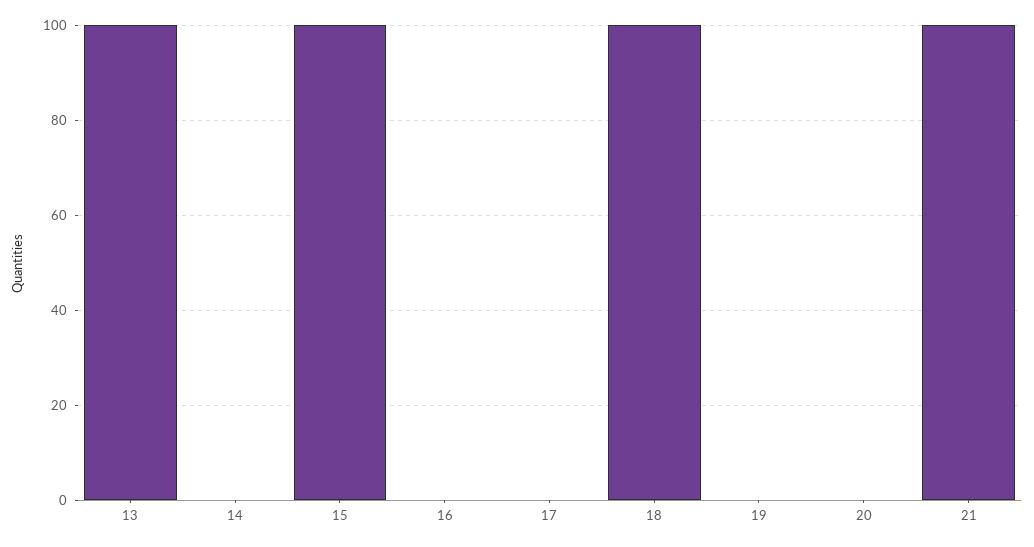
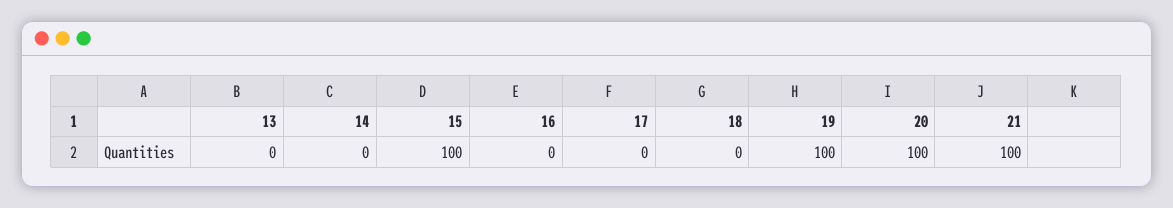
  {
-   "13": 100,
+   "13": 0,
    "14": 0,
    "15": 100,
    "16": 0,
    "17": 0,
-   "18": 100,
+   "18": 0,
-   "19": 0,
+   "19": 100,
-   "20": 0,
+   "20": 100,
    "21": 100
  }

